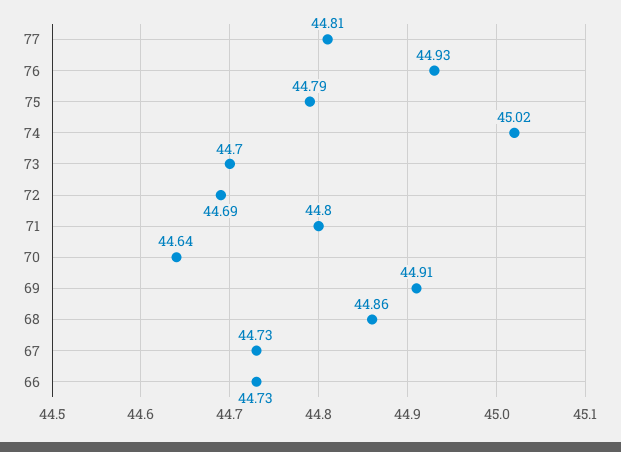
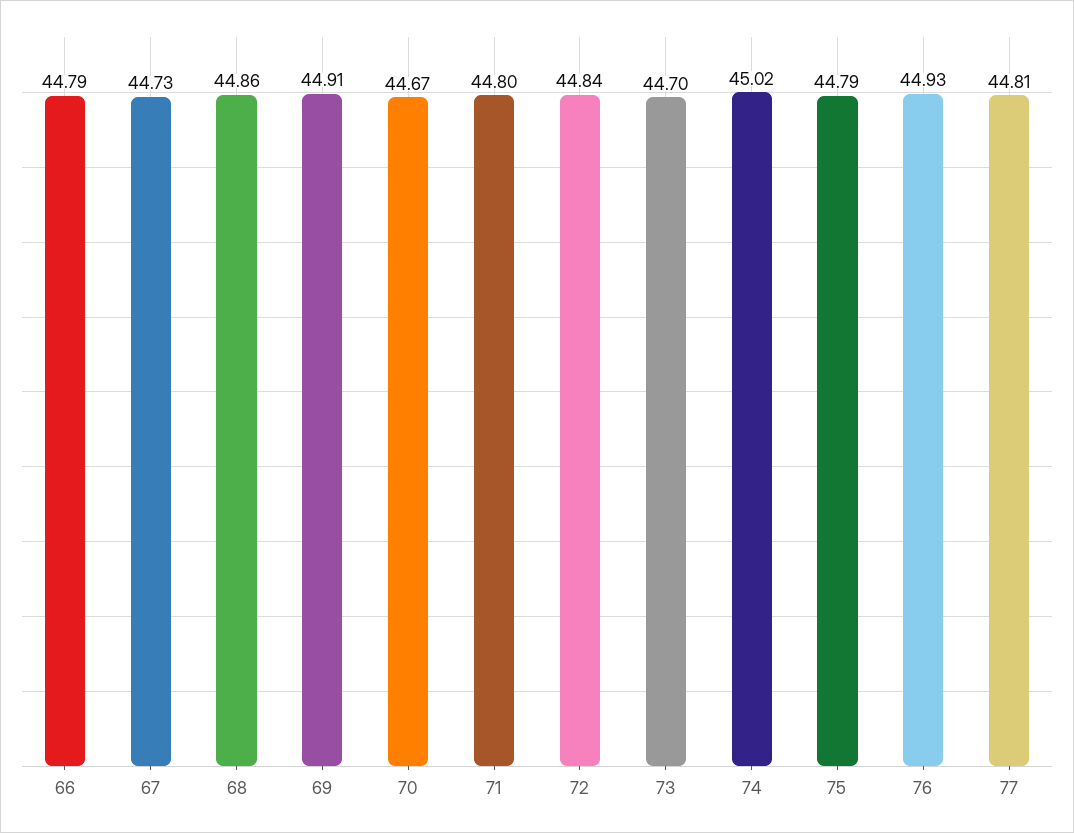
  {
    "77": 44.81,
    "76": 44.93,
    "75": 44.79,
    "74": 45.02,
    "73": 44.7,
-   "72": 44.69,
+   "72": 44.84,
    "71": 44.8,
-   "70": 44.64,
+   "70": 44.67,
    "69": 44.91,
    "68": 44.86,
    "67": 44.73,
-   "66": 44.73
+   "66": 44.79
  }

